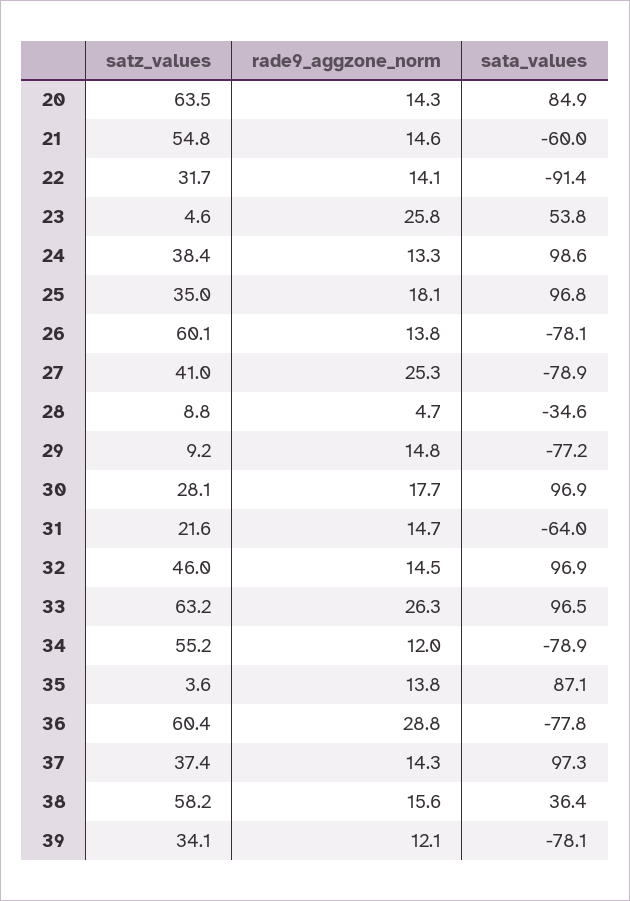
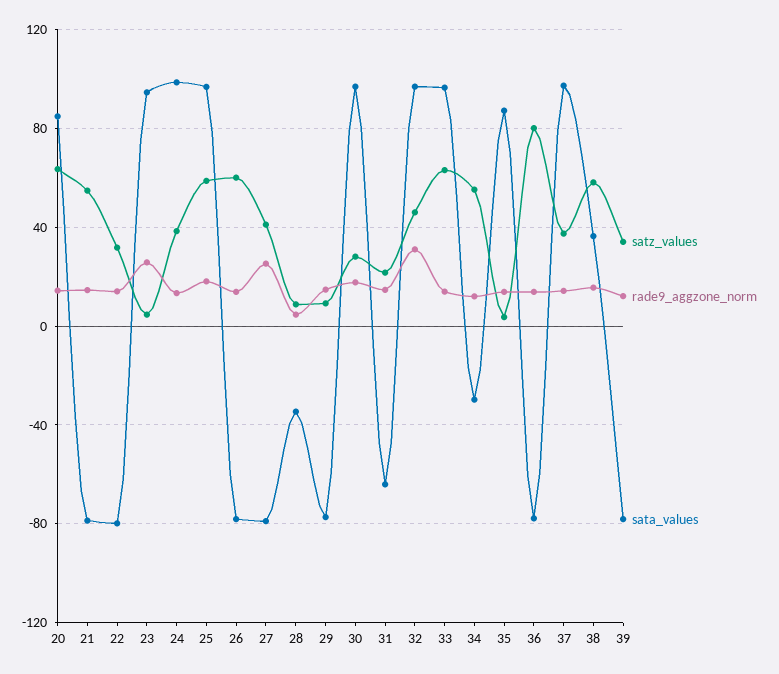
  {
    "satz_values": {
      "20": 63.5,
      "21": 54.8,
      "22": 31.7,
      "23": 4.6,
      "24": 38.4,
-     "25": 35,
+     "25": 60,
      "26": 60.1,
      "27": 41,
      "28": 8.8,
      "29": 9.2,
      "30": 28.1,
      "31": 21.6,
      "32": 46,
      "33": 63.2,
      "34": 55.2,
      "35": 3.6,
-     "36": 60.4,
+     "36": 80,
      "37": 37.4,
      "38": 58.2,
      "39": 34.1
    },
    "rade9_aggzone_norm": {
      "20": 14.3,
      "21": 14.6,
      "22": 14.1,
      "23": 25.8,
      "24": 13.3,
      "25": 18.1,
      "26": 13.8,
      "27": 25.3,
      "28": 4.7,
      "29": 14.8,
      "30": 17.7,
      "31": 14.7,
-     "32": 14.5,
+     "32": 30,
-     "33": 26.3,
+     "33": 15,
      "34": 12,
      "35": 13.8,
-     "36": 28.8,
+     "36": 15,
      "37": 14.3,
      "38": 15.6,
      "39": 12.1
    },
    "sata_values": {
      "20": 84.9,
-     "21": -60,
+     "21": -80,
-     "22": -91.4,
+     "22": -80,
-     "23": 53.8,
+     "23": 95,
      "24": 98.6,
      "25": 96.8,
      "26": -78.1,
      "27": -78.9,
      "28": -34.6,
      "29": -77.2,
      "30": 96.9,
      "31": -64,
      "32": 96.9,
      "33": 96.5,
-     "34": -78.9,
+     "34": -30,
      "35": 87.1,
      "36": -77.8,
      "37": 97.3,
      "38": 36.4,
      "39": -78.1
    }
  }

